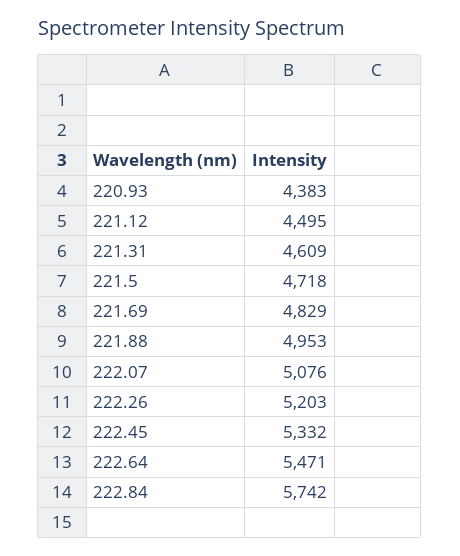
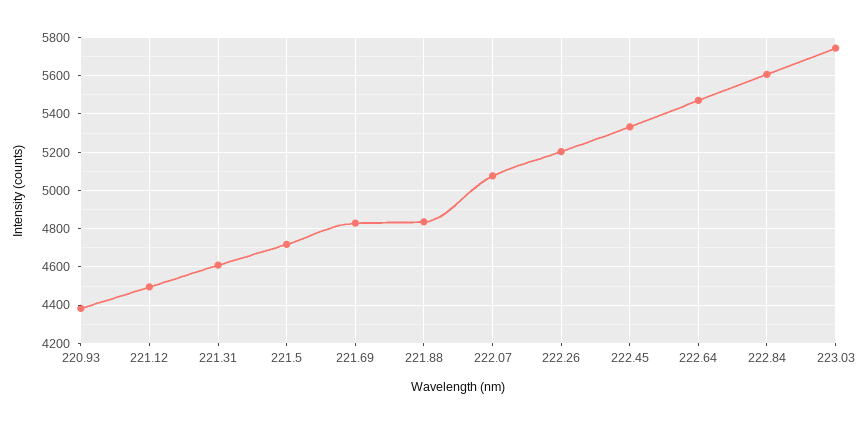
  {
    "220.93": 4383,
    "221.12": 4495,
    "221.31": 4609,
    "221.5": 4718,
    "221.69": 4829,
-   "221.88": 4953,
+   "221.88": 4850,
    "222.07": 5076,
    "222.26": 5203,
    "222.45": 5332,
    "222.64": 5471,
-   "222.84": 5742
+   "222.84": 5600,
+   "223.03": 5750
  }

